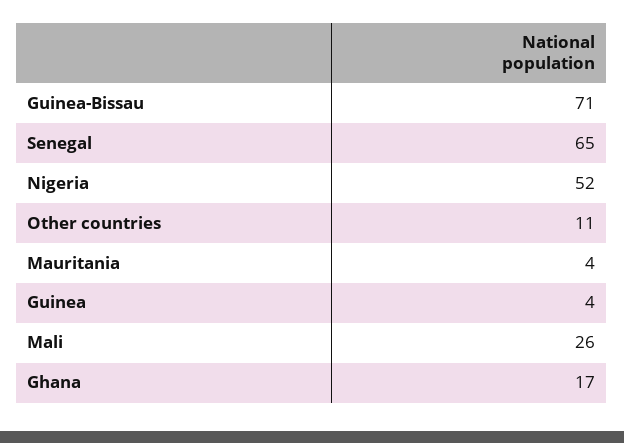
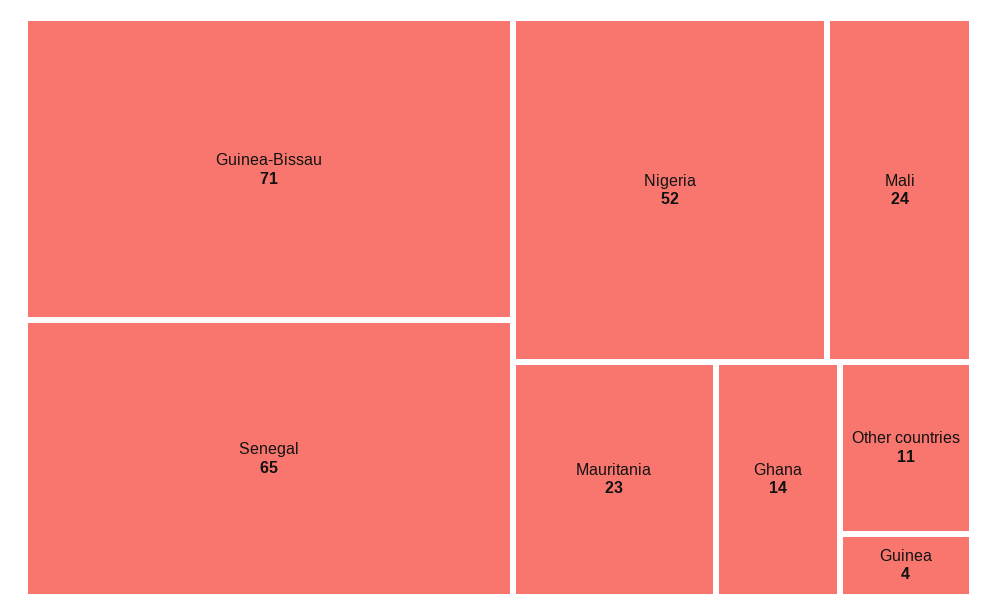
  {
    "Guinea-Bissau": 71,
    "Senegal": 65,
    "Nigeria": 52,
    "Other countries": 11,
-   "Mauritania": 4,
+   "Mauritania": 23,
    "Guinea": 4,
-   "Mali": 26,
+   "Mali": 24,
-   "Ghana": 17
+   "Ghana": 14
  }

